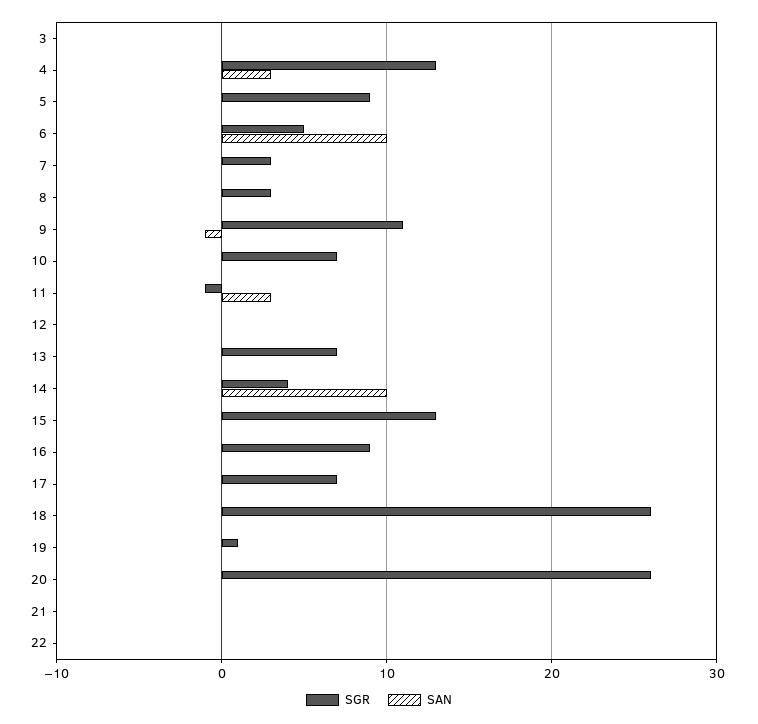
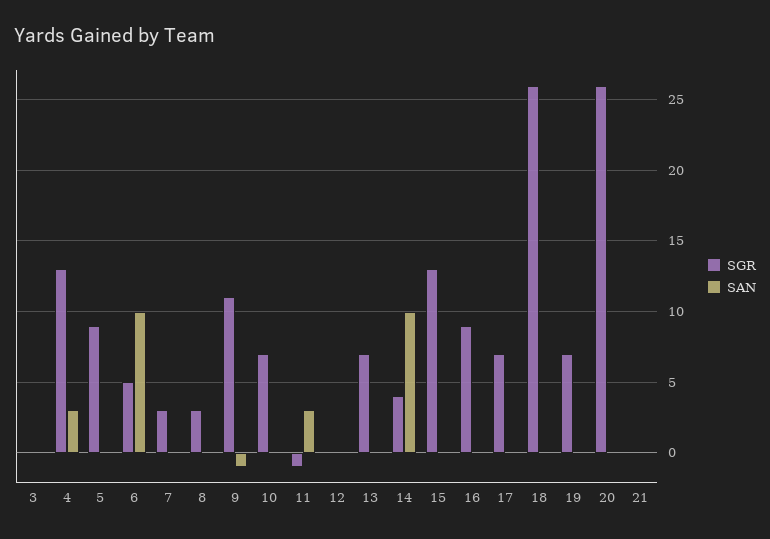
  {
    "SGR": {
      "3": 0,
      "4": 13,
      "5": 9,
      "6": 5,
      "7": 3,
      "8": 3,
      "9": 11,
      "10": 7,
      "11": -1,
      "12": 0,
      "13": 7,
      "14": 4,
      "15": 13,
      "16": 9,
      "17": 7,
      "18": 26,
-     "19": 1,
+     "19": 7,
      "20": 26,
-     "21": 0,
+     "21": 0
-     "22": 0
    },
    "SAN": {
      "3": 0,
      "4": 3,
      "5": 0,
      "6": 10,
      "7": 0,
      "8": 0,
      "9": -1,
      "10": 0,
      "11": 3,
      "12": 0,
      "13": 0,
      "14": 10,
      "15": 0,
      "16": 0,
      "17": 0,
      "18": 0,
      "19": 0,
      "20": 0,
-     "21": 0,
+     "21": 0
-     "22": 0
    }
  }

